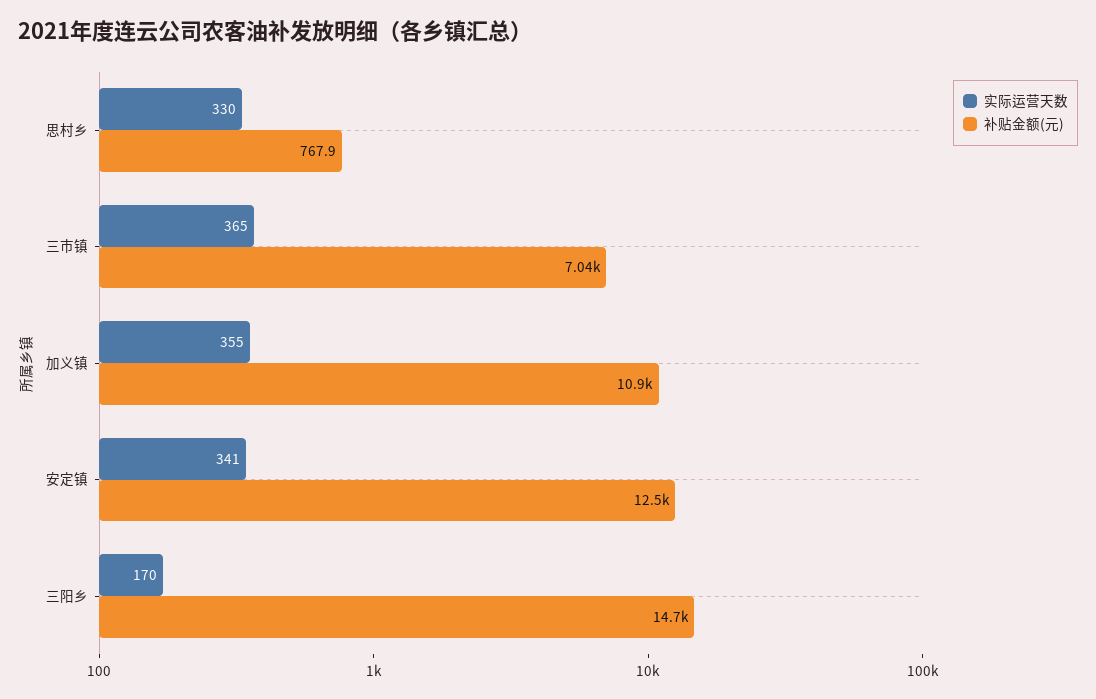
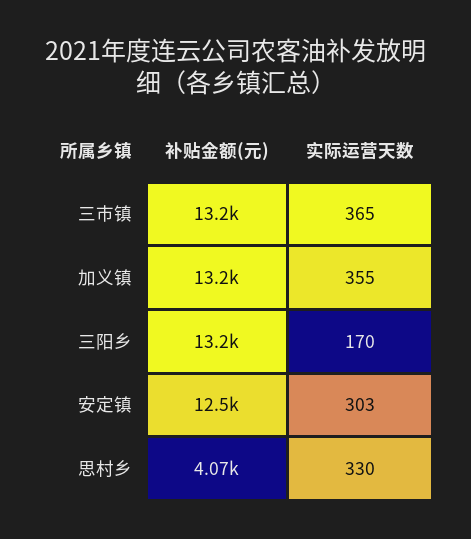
  {
    "实际运营天数": {
      "思村乡": 330,
      "三市镇": 365,
      "加义镇": 355,
-     "安定镇": 341,
+     "安定镇": 303,
      "三阳乡": 170
    },
    "补贴金额(元)": {
-     "思村乡": 767.9,
+     "思村乡": 4070,
-     "三市镇": 7040,
+     "三市镇": 13200,
-     "加义镇": 10900,
+     "加义镇": 13200,
      "安定镇": 12500,
-     "三阳乡": 14700
+     "三阳乡": 13200
    }
  }

